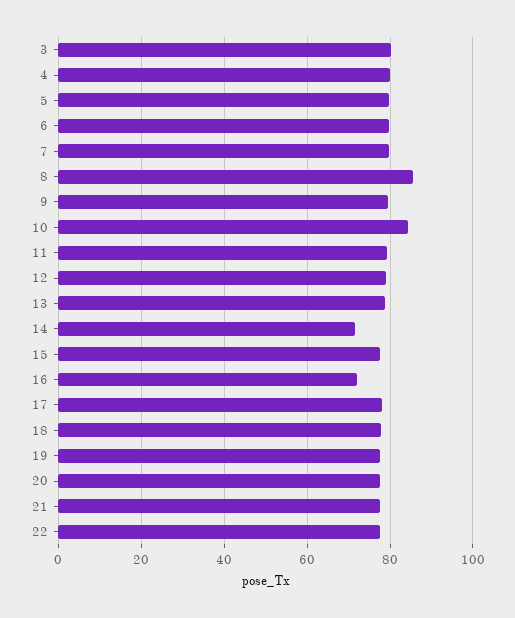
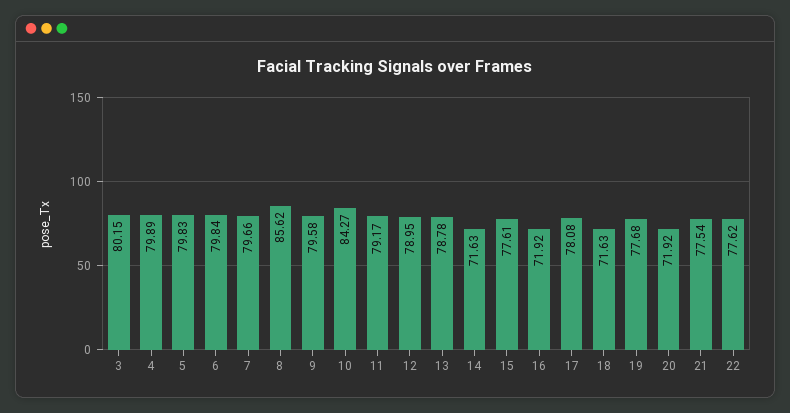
  {
    "3": 80.15,
    "4": 79.89,
    "5": 79.83,
    "6": 79.84,
    "7": 79.66,
    "8": 85.62,
    "9": 79.58,
    "10": 84.27,
    "11": 79.17,
    "12": 78.95,
    "13": 78.78,
    "14": 71.63,
    "15": 77.61,
    "16": 71.92,
    "17": 78.08,
-   "18": 78,
+   "18": 71.63,
    "19": 77.68,
-   "20": 78,
+   "20": 71.92,
    "21": 77.54,
    "22": 77.62
  }

